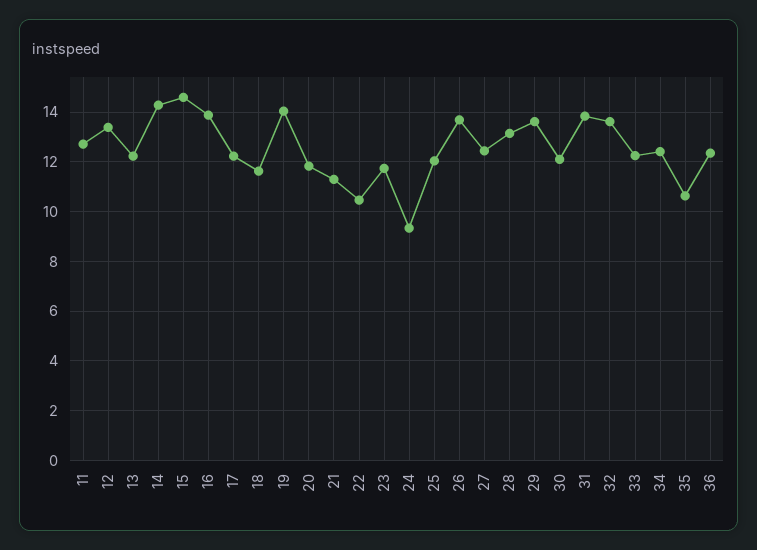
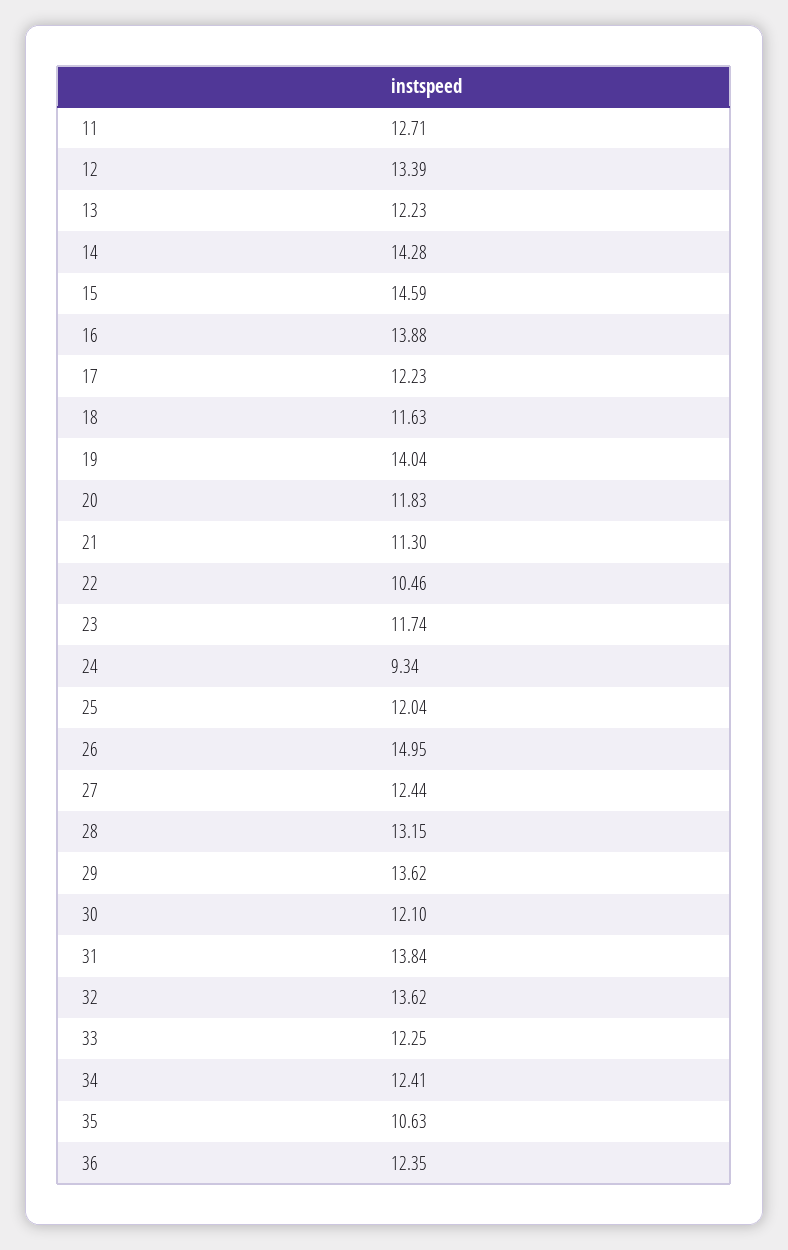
  {
    "11": 12.71,
    "12": 13.39,
    "13": 12.23,
    "14": 14.28,
    "15": 14.59,
    "16": 13.88,
    "17": 12.23,
    "18": 11.63,
    "19": 14.04,
    "20": 11.83,
    "21": 11.3,
    "22": 10.46,
    "23": 11.74,
    "24": 9.34,
    "25": 12.04,
-   "26": 13.75,
+   "26": 14.95,
    "27": 12.44,
    "28": 13.15,
    "29": 13.62,
    "30": 12.1,
    "31": 13.84,
    "32": 13.62,
    "33": 12.25,
    "34": 12.41,
    "35": 10.63,
    "36": 12.35
  }

